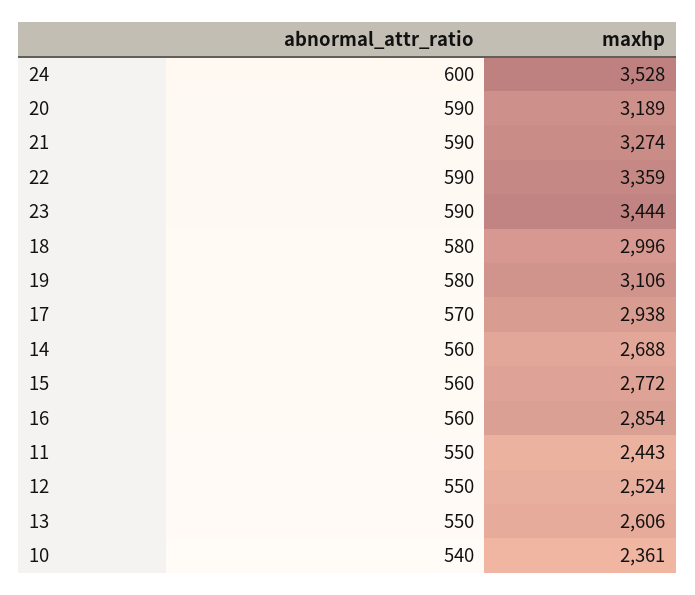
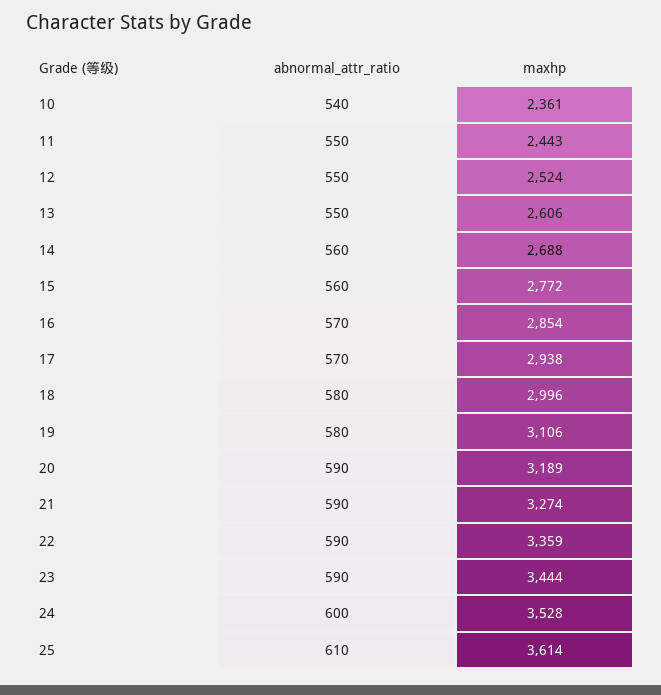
  {
    "abnormal_attr_ratio": {
      "24": 600,
      "20": 590,
      "21": 590,
      "22": 590,
      "23": 590,
      "18": 580,
      "19": 580,
      "17": 570,
      "14": 560,
      "15": 560,
-     "16": 560,
+     "16": 570,
      "11": 550,
      "12": 550,
      "13": 550,
-     "10": 540
+     "10": 540,
+     "25": 610
    },
    "maxhp": {
      "24": 3528,
      "20": 3189,
      "21": 3274,
      "22": 3359,
      "23": 3444,
      "18": 2996,
      "19": 3106,
      "17": 2938,
      "14": 2688,
      "15": 2772,
      "16": 2854,
      "11": 2443,
      "12": 2524,
      "13": 2606,
-     "10": 2361
+     "10": 2361,
+     "25": 3614
    }
  }

